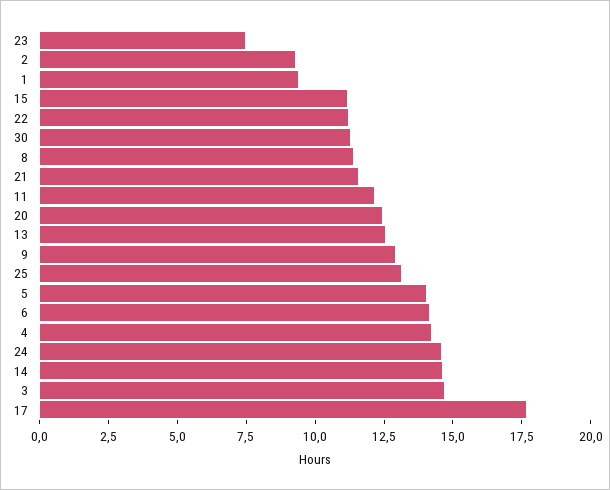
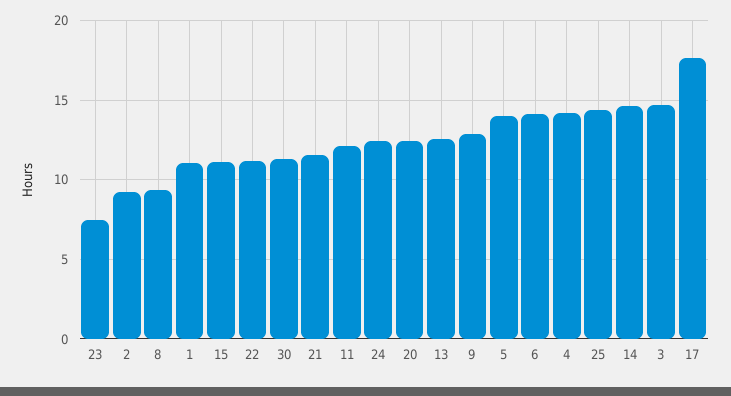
  {
    "23": 7.5,
    "2": 9.5,
-   "1": 9.5,
+   "1": 11,
    "15": 11,
    "22": 11,
    "30": 11.5,
-   "8": 11.5,
+   "8": 9.5,
    "21": 11.5,
    "11": 12,
    "20": 12.5,
    "13": 12.5,
    "9": 13,
-   "25": 13,
+   "25": 14.5,
    "5": 14,
    "6": 14,
    "4": 14,
-   "24": 14.5,
+   "24": 12.5,
    "14": 14.5,
    "3": 14.5,
    "17": 17.5
  }

